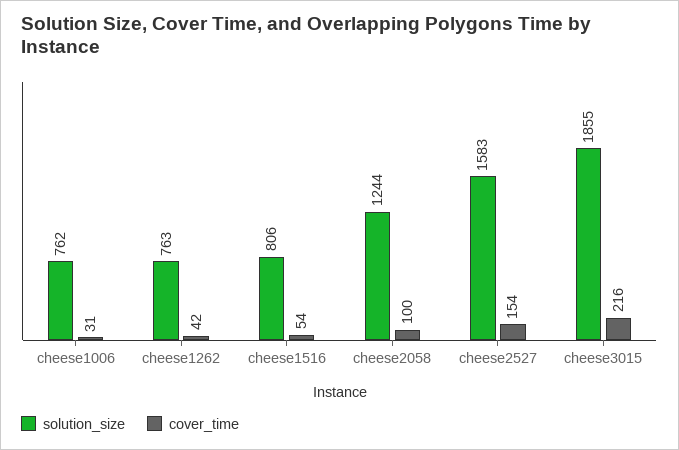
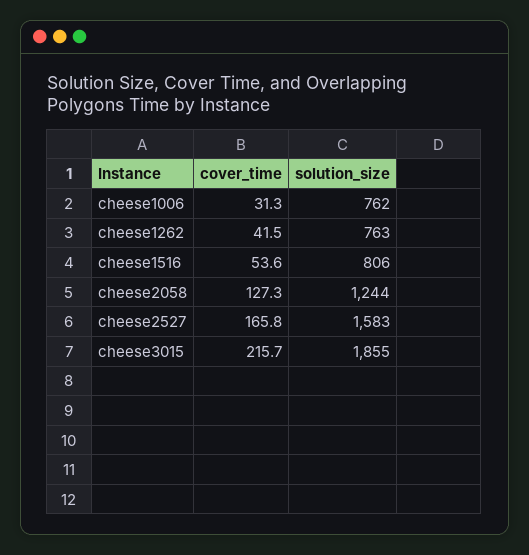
  {
    "solution_size": {
      "cheese1006": 762,
      "cheese1262": 763,
      "cheese1516": 806,
      "cheese2058": 1244,
      "cheese2527": 1583,
      "cheese3015": 1855
    },
    "cover_time": {
      "cheese1006": 31.3,
      "cheese1262": 41.5,
      "cheese1516": 53.6,
-     "cheese2058": 100,
+     "cheese2058": 127.3,
-     "cheese2527": 154,
+     "cheese2527": 165.8,
      "cheese3015": 215.7
    }
  }

